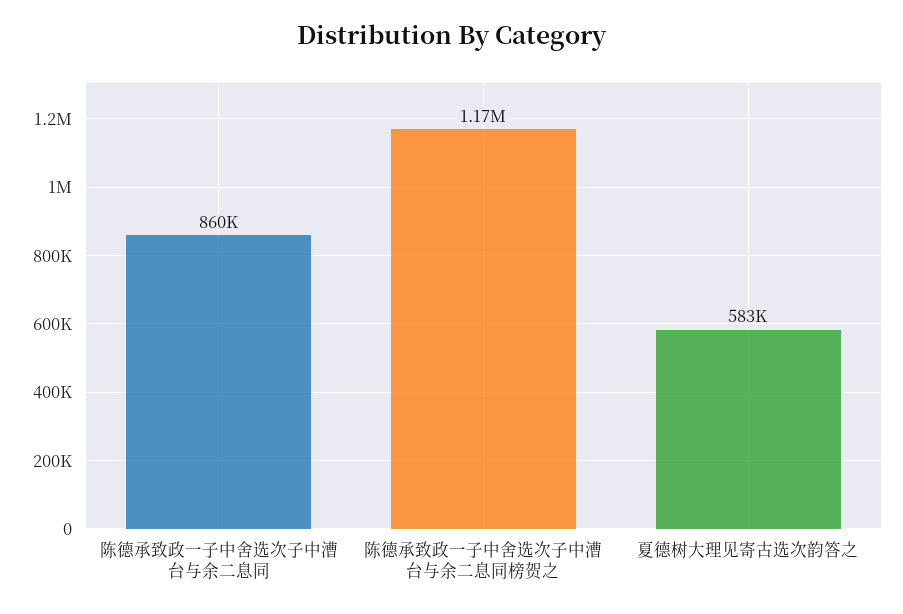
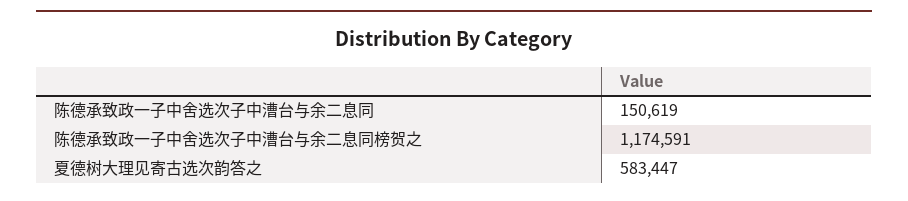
  {
-   "陈德承致政一子中舍选次子中漕台与余二息同": 860000,
+   "陈德承致政一子中舍选次子中漕台与余二息同": 150619,
    "陈德承致政一子中舍选次子中漕台与余二息同榜贺之": 1174591,
    "夏德树大理见寄古选次韵答之": 583447
  }

